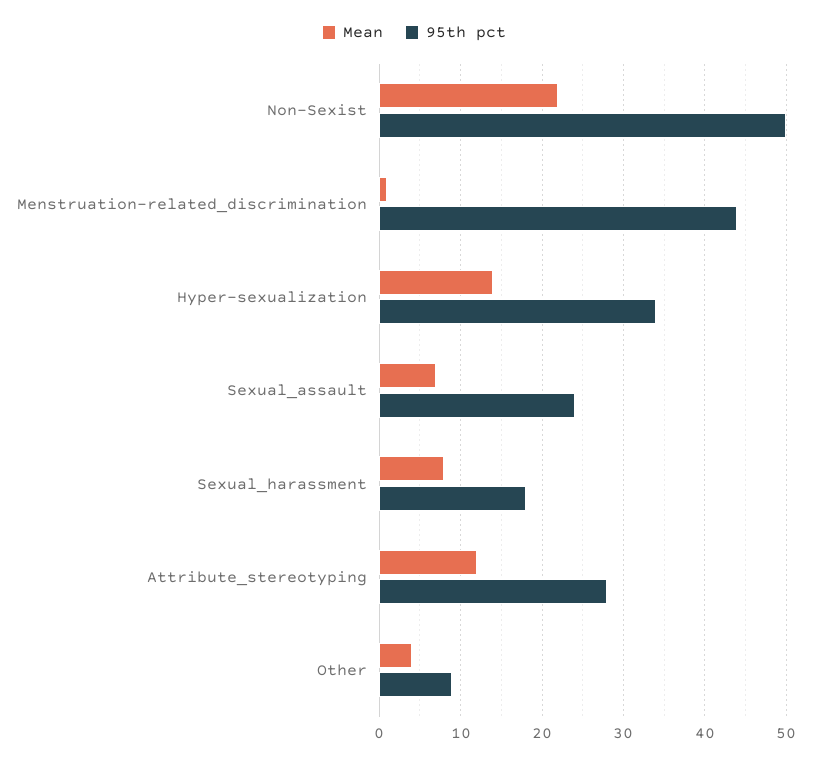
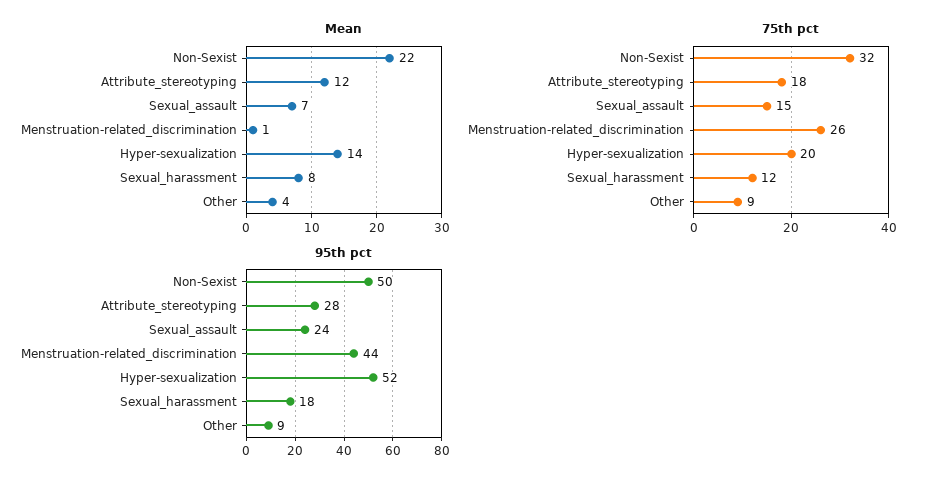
  {
    "Mean": {
      "Non-Sexist": 22,
      "Menstruation-related_discrimination": 1,
      "Hyper-sexualization": 14,
      "Sexual_assault": 7,
      "Sexual_harassment": 8,
      "Attribute_stereotyping": 12,
      "Other": 4
    },
    "95th pct": {
      "Non-Sexist": 50,
      "Menstruation-related_discrimination": 44,
-     "Hyper-sexualization": 34,
+     "Hyper-sexualization": 52,
      "Sexual_assault": 24,
      "Sexual_harassment": 18,
      "Attribute_stereotyping": 28,
      "Other": 9
-   }
+   },
+   "75th pct": {
+     "Non-Sexist": 32,
+     "Attribute_stereotyping": 18,
+     "Sexual_assault": 15,
+     "Menstruation-related_discrimination": 26,
+     "Hyper-sexualization": 20,
+     "Sexual_harassment": 12,
+     "Other": 9
+   }
  }

